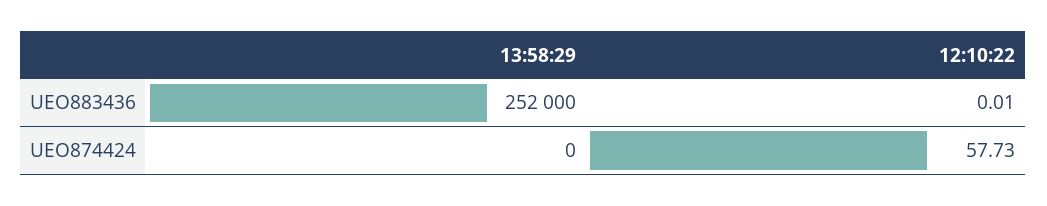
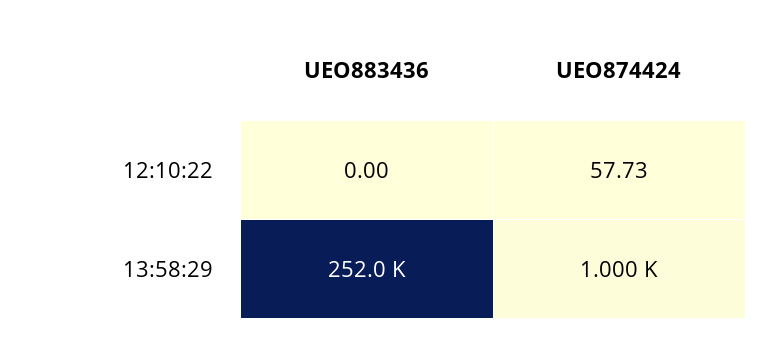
  {
    "13:58:29": {
      "UEO883436": 252000,
-     "UEO874424": 0
+     "UEO874424": 1000
    },
    "12:10:22": {
-     "UEO883436": 0.01,
+     "UEO883436": 0,
      "UEO874424": 57.73
    }
  }

